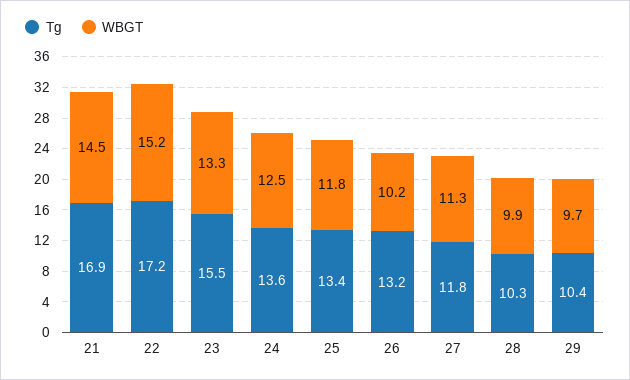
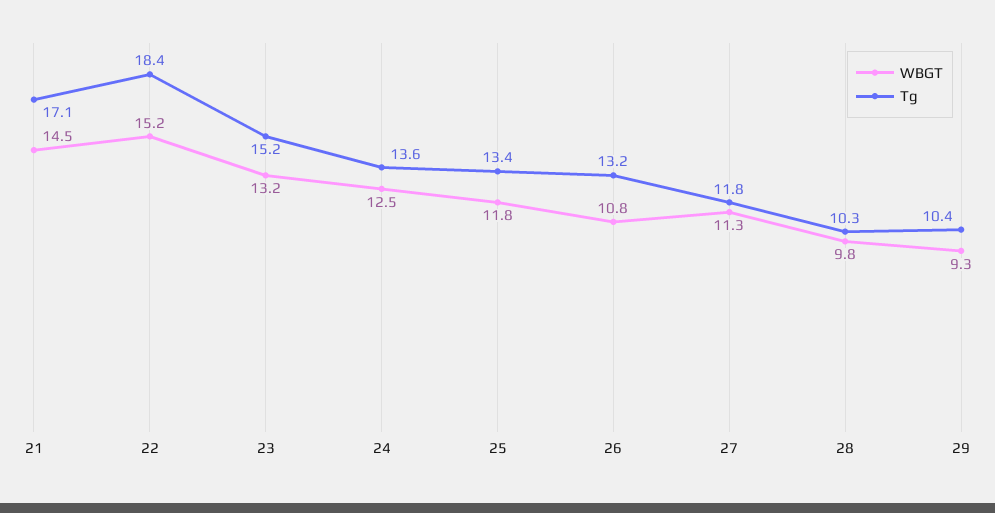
  {
    "Tg": {
-     "21": 16.9,
+     "21": 17.1,
-     "22": 17.2,
+     "22": 18.4,
-     "23": 15.5,
+     "23": 15.2,
      "24": 13.6,
      "25": 13.4,
      "26": 13.2,
      "27": 11.8,
      "28": 10.3,
      "29": 10.4
    },
    "WBGT": {
      "21": 14.5,
      "22": 15.2,
-     "23": 13.3,
+     "23": 13.2,
      "24": 12.5,
      "25": 11.8,
-     "26": 10.2,
+     "26": 10.8,
      "27": 11.3,
-     "28": 9.9,
+     "28": 9.8,
-     "29": 9.7
+     "29": 9.3
    }
  }

